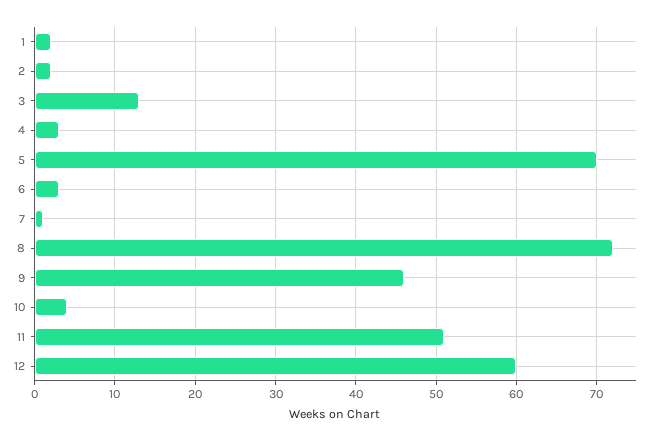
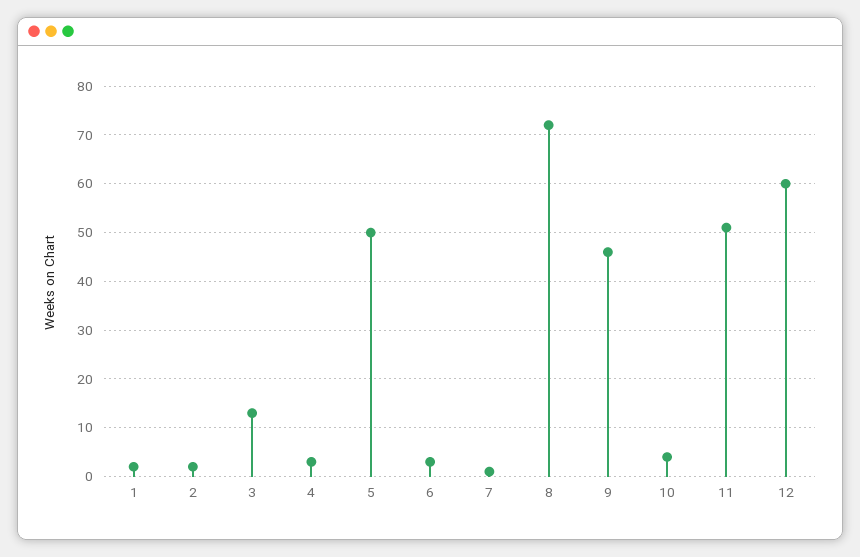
  {
    "1": 2,
    "2": 2,
    "3": 13,
    "4": 3,
-   "5": 70,
+   "5": 50,
    "6": 3,
    "7": 1,
    "8": 72,
    "9": 46,
    "10": 4,
    "11": 51,
    "12": 60
  }

